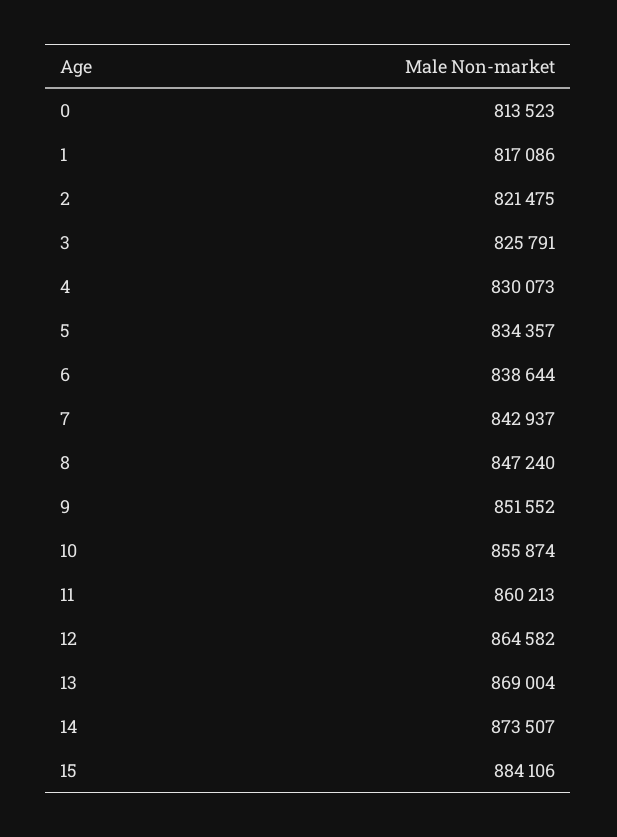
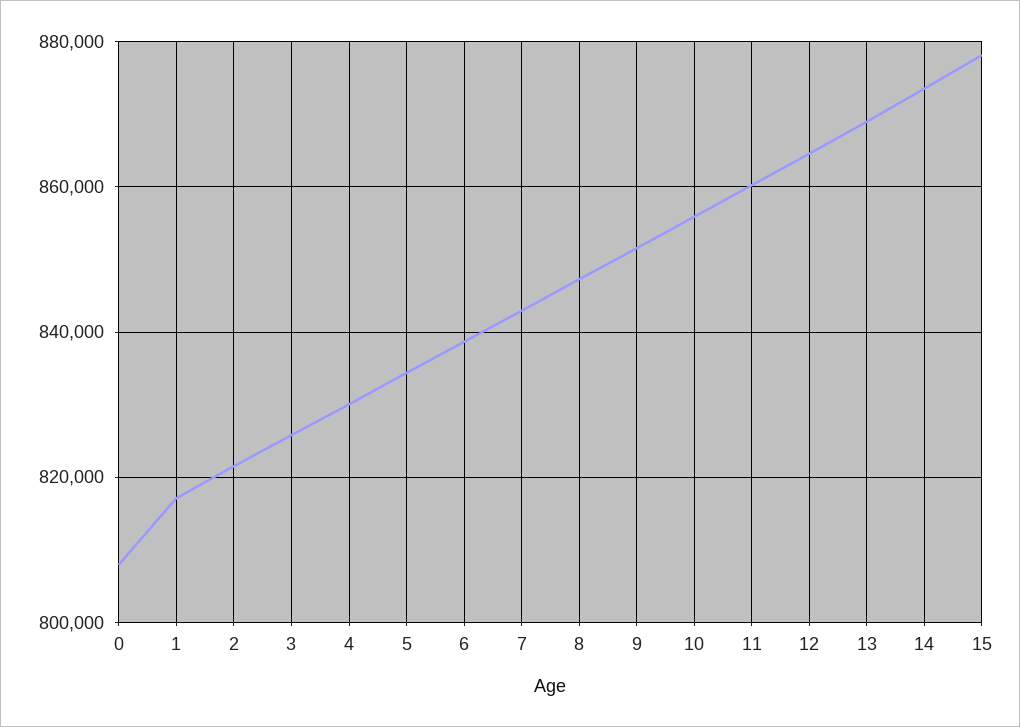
  {
-   "0": 813523,
+   "0": 808000,
    "1": 817086,
    "2": 821475,
    "3": 825791,
    "4": 830073,
    "5": 834357,
    "6": 838644,
    "7": 842937,
    "8": 847240,
    "9": 851552,
    "10": 855874,
    "11": 860213,
    "12": 864582,
    "13": 869004,
    "14": 873507,
-   "15": 884106
+   "15": 878000
  }

